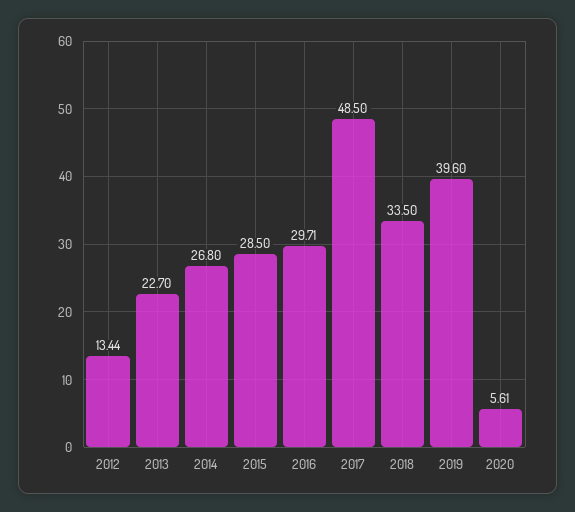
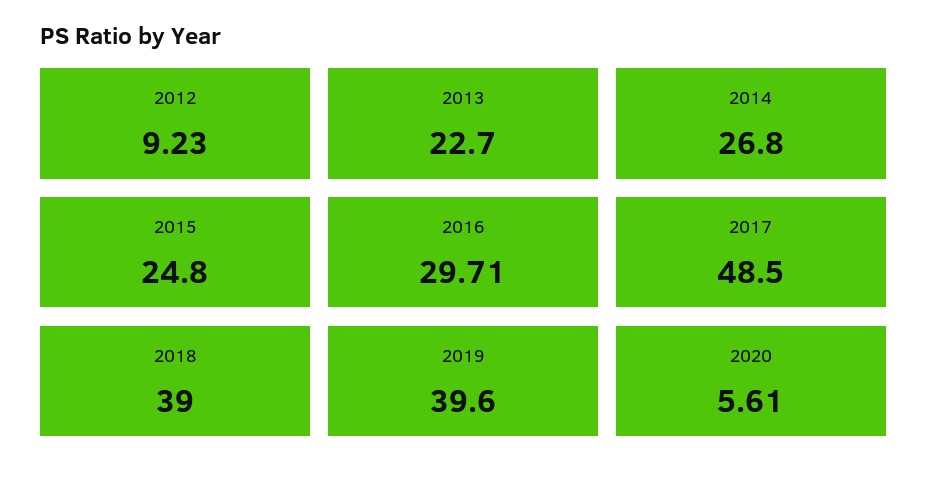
  {
-   "2012": 13.44,
+   "2012": 9.23,
    "2013": 22.7,
    "2014": 26.8,
-   "2015": 28.5,
+   "2015": 24.8,
    "2016": 29.71,
    "2017": 48.5,
-   "2018": 33.5,
+   "2018": 39,
    "2019": 39.6,
    "2020": 5.61
  }

